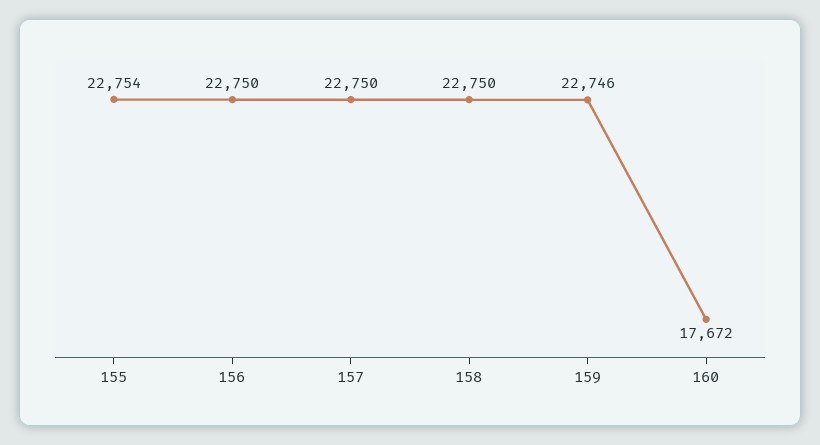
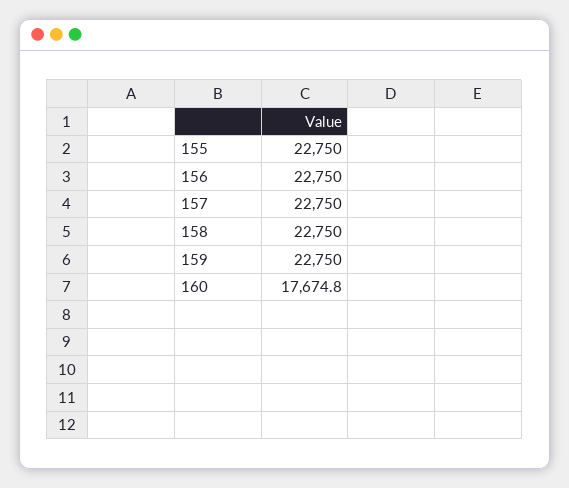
  {
-   "155": 22754,
+   "155": 22750,
    "156": 22750,
    "157": 22750,
    "158": 22750,
-   "159": 22746,
+   "159": 22750,
-   "160": 17672
+   "160": 17674.8
  }

